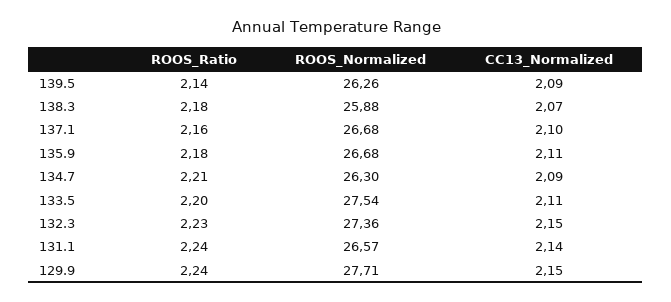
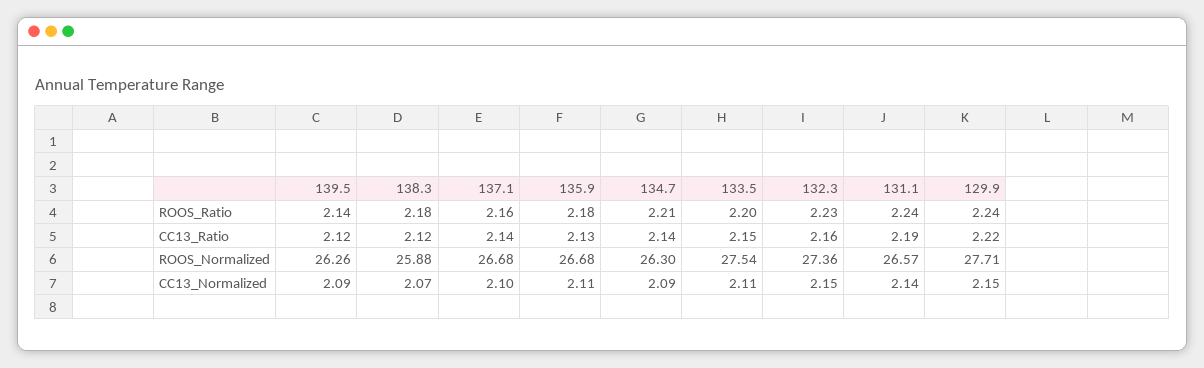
  {
    "ROOS_Ratio": {
      "139.5": 2.14,
      "138.3": 2.18,
      "137.1": 2.16,
      "135.9": 2.18,
      "134.7": 2.21,
      "133.5": 2.2,
      "132.3": 2.23,
      "131.1": 2.24,
      "129.9": 2.24
    },
    "ROOS_Normalized": {
      "139.5": 26.26,
      "138.3": 25.88,
      "137.1": 26.68,
      "135.9": 26.68,
      "134.7": 26.3,
      "133.5": 27.54,
      "132.3": 27.36,
      "131.1": 26.57,
      "129.9": 27.71
    },
    "CC13_Normalized": {
      "139.5": 2.09,
      "138.3": 2.07,
      "137.1": 2.1,
      "135.9": 2.11,
      "134.7": 2.09,
      "133.5": 2.11,
      "132.3": 2.15,
      "131.1": 2.14,
      "129.9": 2.15
-   }
+   },
+   "CC13_Ratio": {
+     "139.5": 2.12,
+     "138.3": 2.12,
+     "137.1": 2.14,
+     "135.9": 2.13,
+     "134.7": 2.14,
+     "133.5": 2.15,
+     "132.3": 2.16,
+     "131.1": 2.19,
+     "129.9": 2.22
+   }
  }

